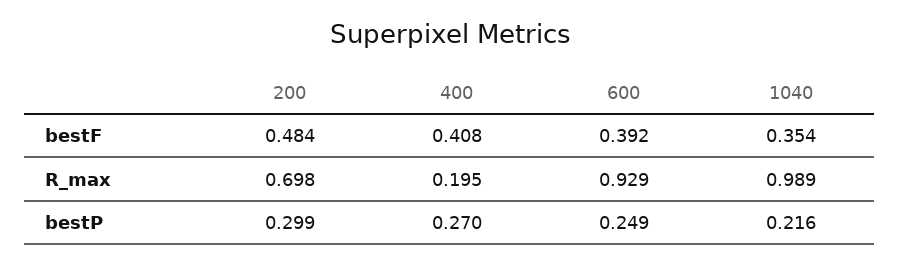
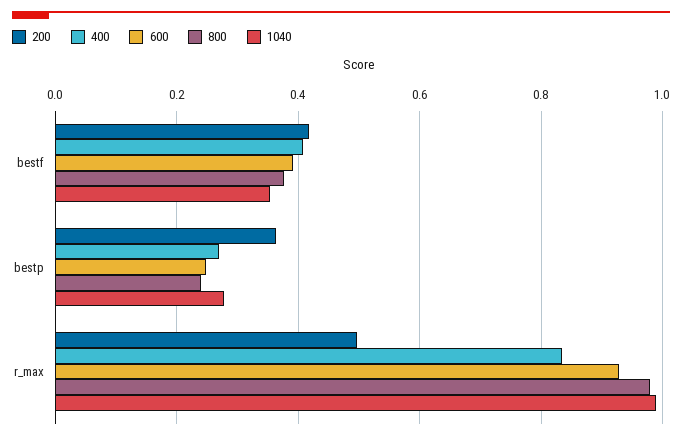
  {
    "200": {
-     "bestF": 0.484,
+     "bestF": 0.42,
-     "R_max": 0.698,
+     "R_max": 0.5,
-     "bestP": 0.299
+     "bestP": 0.36
    },
    "400": {
      "bestF": 0.408,
-     "R_max": 0.195,
+     "R_max": 0.84,
      "bestP": 0.27
    },
    "600": {
      "bestF": 0.392,
      "R_max": 0.929,
      "bestP": 0.249
    },
    "1040": {
      "bestF": 0.354,
      "R_max": 0.989,
-     "bestP": 0.216
+     "bestP": 0.28
-   }
+   },
+   "800": {
+     "bestF": 0.38,
+     "bestP": 0.24,
+     "R_max": 0.98
+   }
  }

